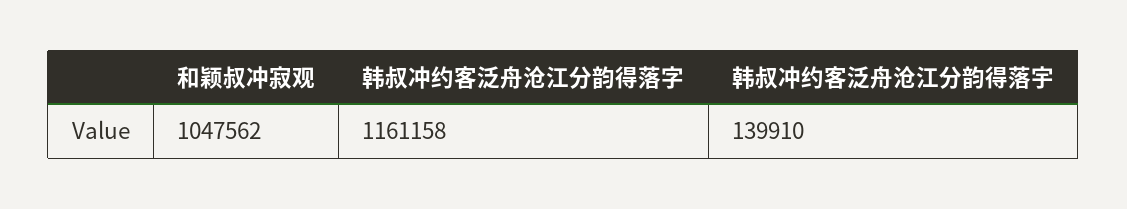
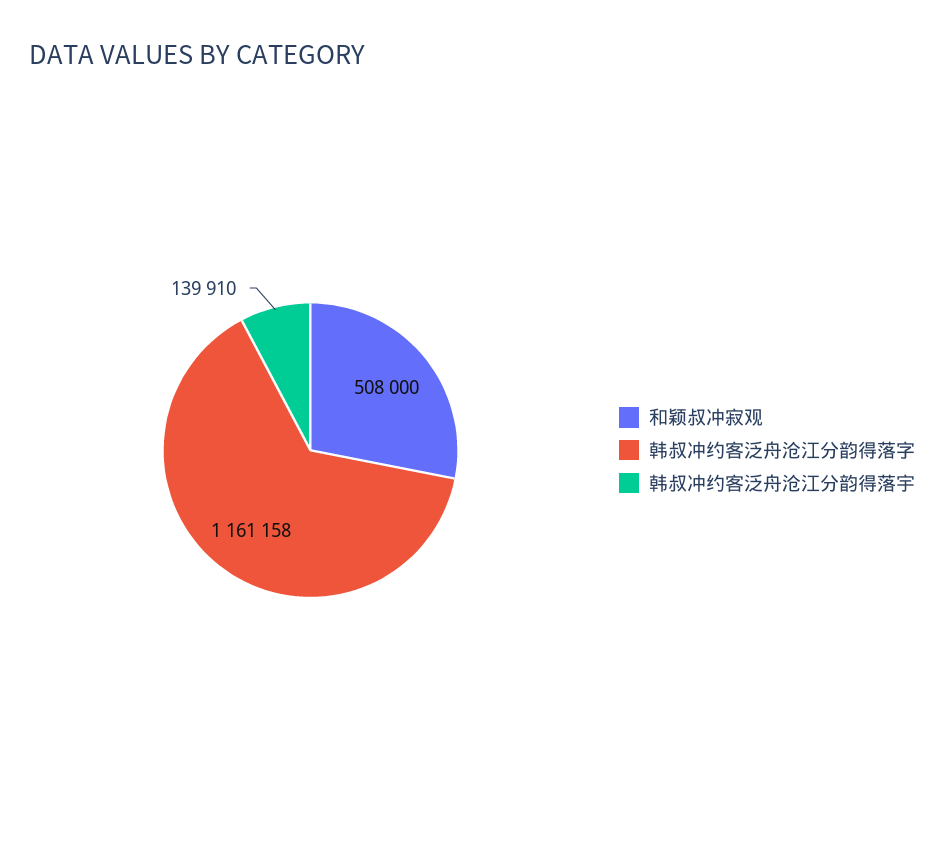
  {
-   "和颖叔冲寂观": 1047562,
+   "和颖叔冲寂观": 508000,
    "韩叔冲约客泛舟沧江分韵得落字": 1161158,
    "韩叔冲约客泛舟沧江分韵得落宇": 139910
  }

